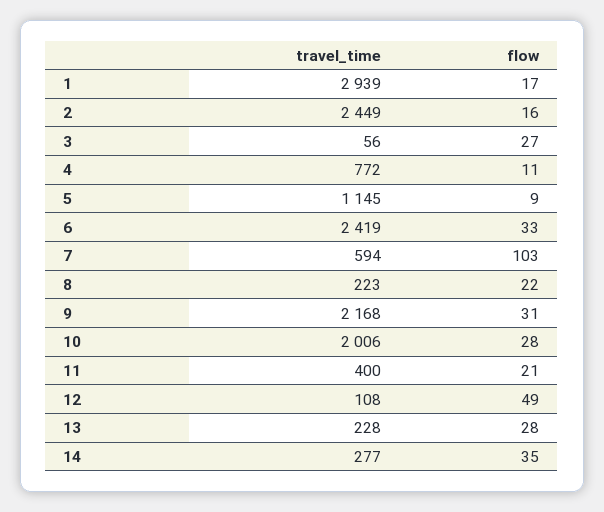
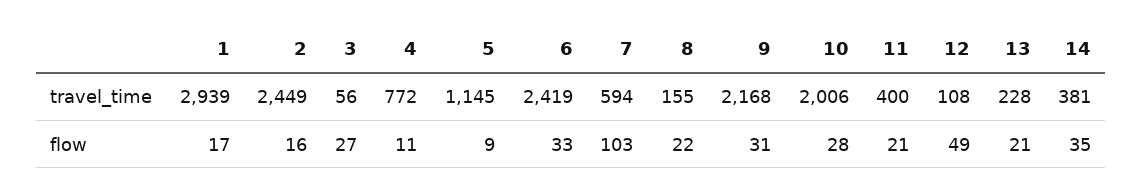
  {
    "travel_time": {
      "1": 2939,
      "2": 2449,
      "3": 56,
      "4": 772,
      "5": 1145,
      "6": 2419,
      "7": 594,
-     "8": 223,
+     "8": 155,
      "9": 2168,
      "10": 2006,
      "11": 400,
      "12": 108,
      "13": 228,
-     "14": 277
+     "14": 381
    },
    "flow": {
      "1": 17,
      "2": 16,
      "3": 27,
      "4": 11,
      "5": 9,
      "6": 33,
      "7": 103,
      "8": 22,
      "9": 31,
      "10": 28,
      "11": 21,
      "12": 49,
-     "13": 28,
+     "13": 21,
      "14": 35
    }
  }

